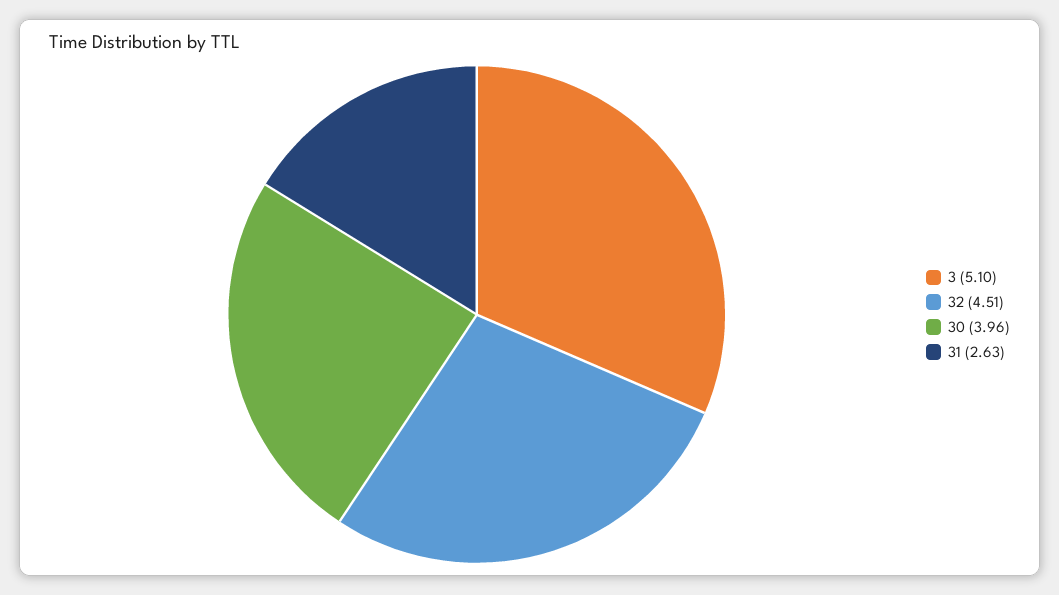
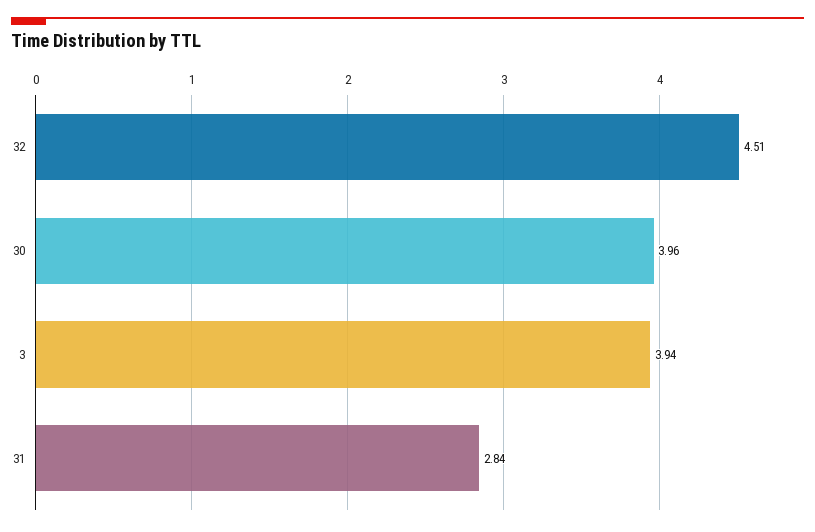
  {
-   "3": 5.1,
+   "3": 3.94,
    "32": 4.51,
    "30": 3.96,
-   "31": 2.63
+   "31": 2.84
  }

